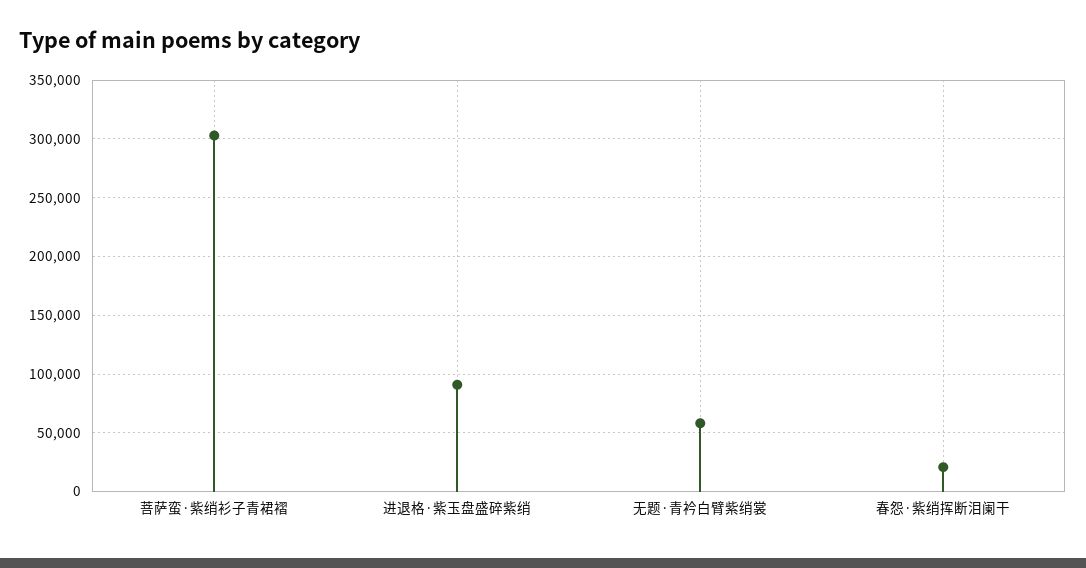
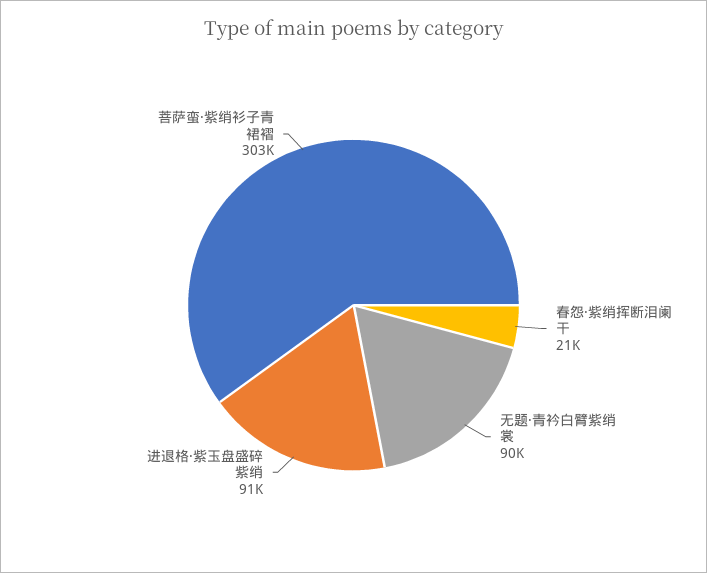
  {
    "菩萨蛮·紫绡衫子青裙褶": 303000,
    "进退格·紫玉盘盛碎紫绡": 91000,
-   "无题·青衿白臂紫绡裳": 60000,
+   "无题·青衿白臂紫绡裳": 90000,
    "春怨·紫绡挥断泪阑干": 21000
  }

